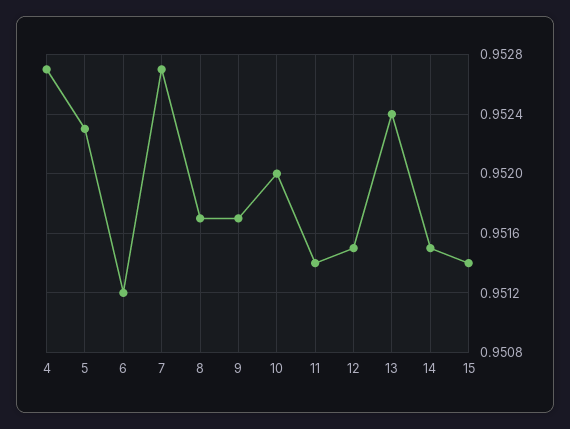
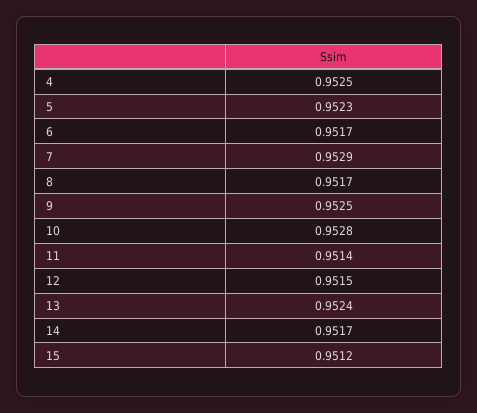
  {
-   "4": 0.9527,
+   "4": 0.9525,
    "5": 0.9523,
-   "6": 0.9512,
+   "6": 0.9517,
-   "7": 0.9527,
+   "7": 0.9529,
    "8": 0.9517,
-   "9": 0.9517,
+   "9": 0.9525,
-   "10": 0.952,
+   "10": 0.9528,
    "11": 0.9514,
    "12": 0.9515,
    "13": 0.9524,
-   "14": 0.9515,
+   "14": 0.9517,
-   "15": 0.9514
+   "15": 0.9512
  }

